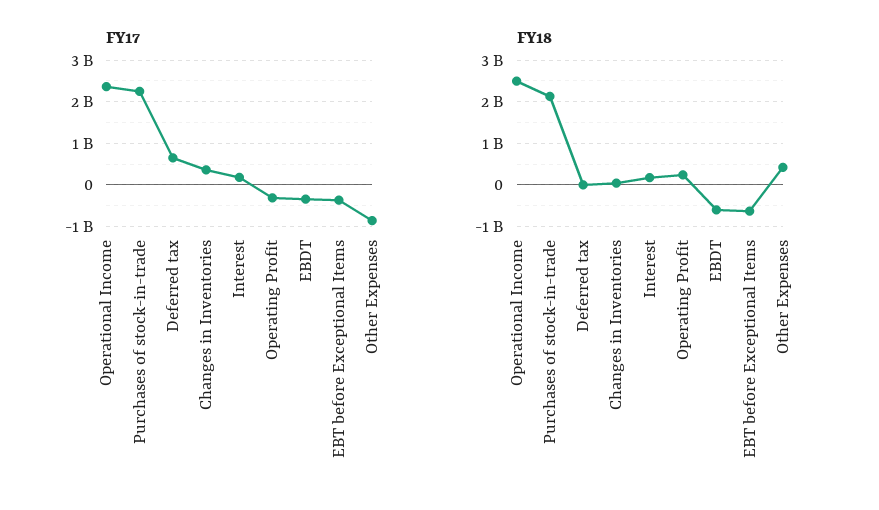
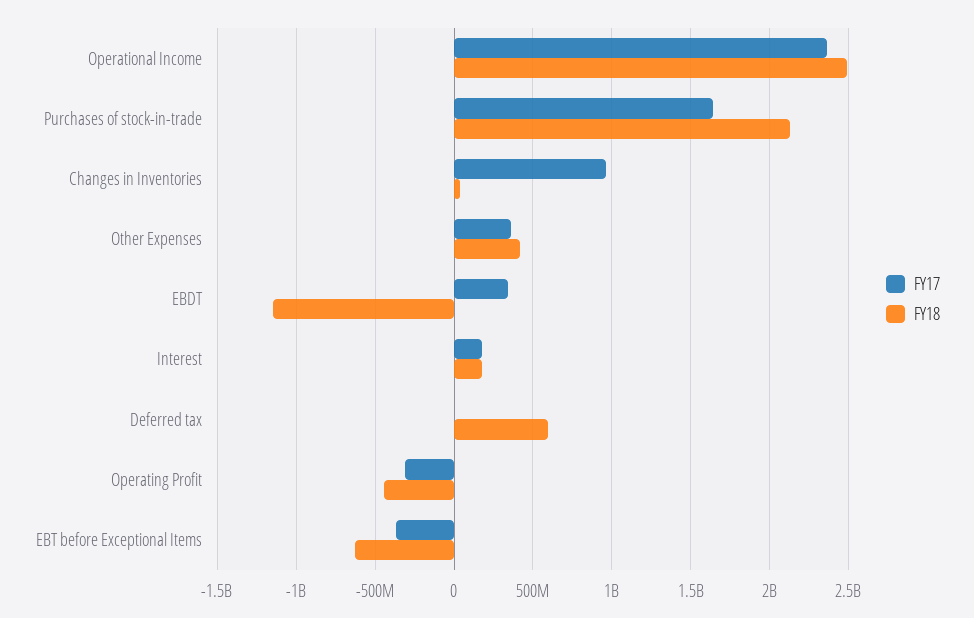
  {
    "FY17": {
      "Operational Income": 2350000000,
-     "Purchases of stock-in-trade": 2200000000,
+     "Purchases of stock-in-trade": 1650000000,
-     "Deferred tax": 600000000,
+     "Deferred tax": 0,
-     "Changes in Inventories": 400000000,
+     "Changes in Inventories": 950000000,
      "Interest": 200000000,
      "Operating Profit": -300000000,
-     "EBDT": -400000000,
+     "EBDT": 350000000,
      "EBT before Exceptional Items": -350000000,
-     "Other Expenses": -800000000
+     "Other Expenses": 350000000
    },
    "FY18": {
      "Operational Income": 2500000000,
      "Purchases of stock-in-trade": 2150000000,
-     "Deferred tax": 0,
+     "Deferred tax": 600000000,
      "Changes in Inventories": 50000000,
      "Interest": 200000000,
-     "Operating Profit": 200000000,
+     "Operating Profit": -450000000,
-     "EBDT": -600000000,
+     "EBDT": -1150000000,
      "EBT before Exceptional Items": -650000000,
      "Other Expenses": 400000000
    }
  }

